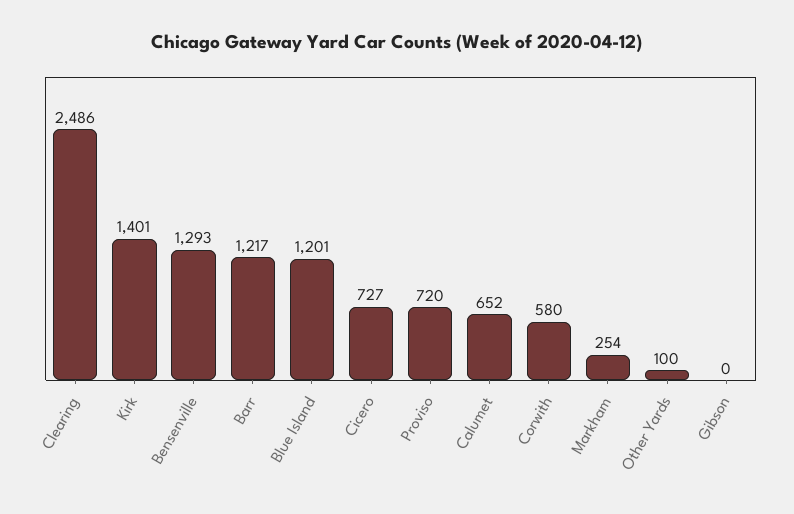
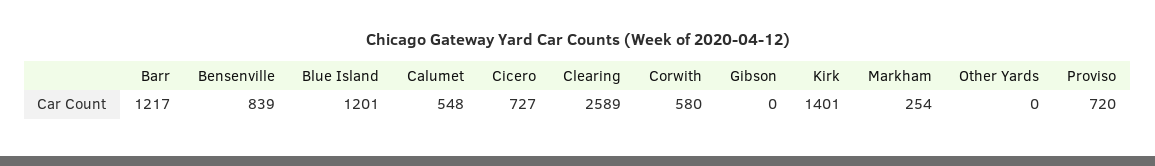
  {
-   "Clearing": 2486,
+   "Clearing": 2589,
    "Kirk": 1401,
-   "Bensenville": 1293,
+   "Bensenville": 839,
    "Barr": 1217,
    "Blue Island": 1201,
    "Cicero": 727,
    "Proviso": 720,
-   "Calumet": 652,
+   "Calumet": 548,
    "Corwith": 580,
    "Markham": 254,
-   "Other Yards": 100,
+   "Other Yards": 0,
    "Gibson": 0
  }

